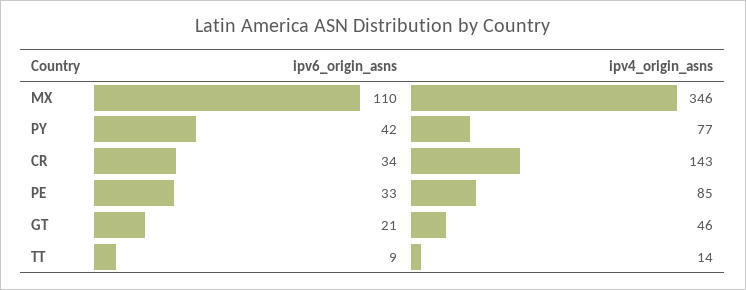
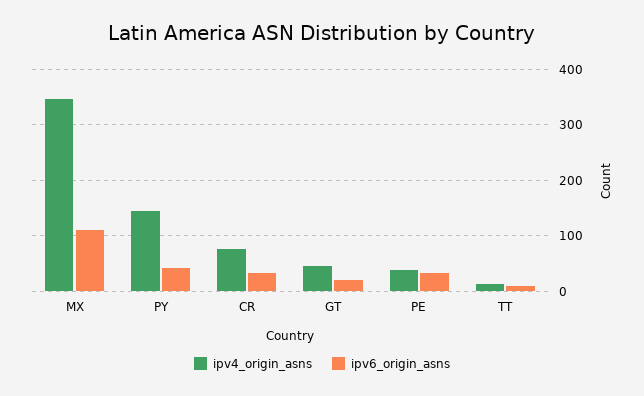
  {
    "ipv6_origin_asns": {
      "MX": 110,
      "PY": 42,
      "CR": 34,
      "PE": 33,
      "GT": 21,
      "TT": 9
    },
    "ipv4_origin_asns": {
      "MX": 346,
-     "PY": 77,
+     "PY": 140,
-     "CR": 143,
+     "CR": 80,
-     "PE": 85,
+     "PE": 40,
      "GT": 46,
      "TT": 14
    }
  }

